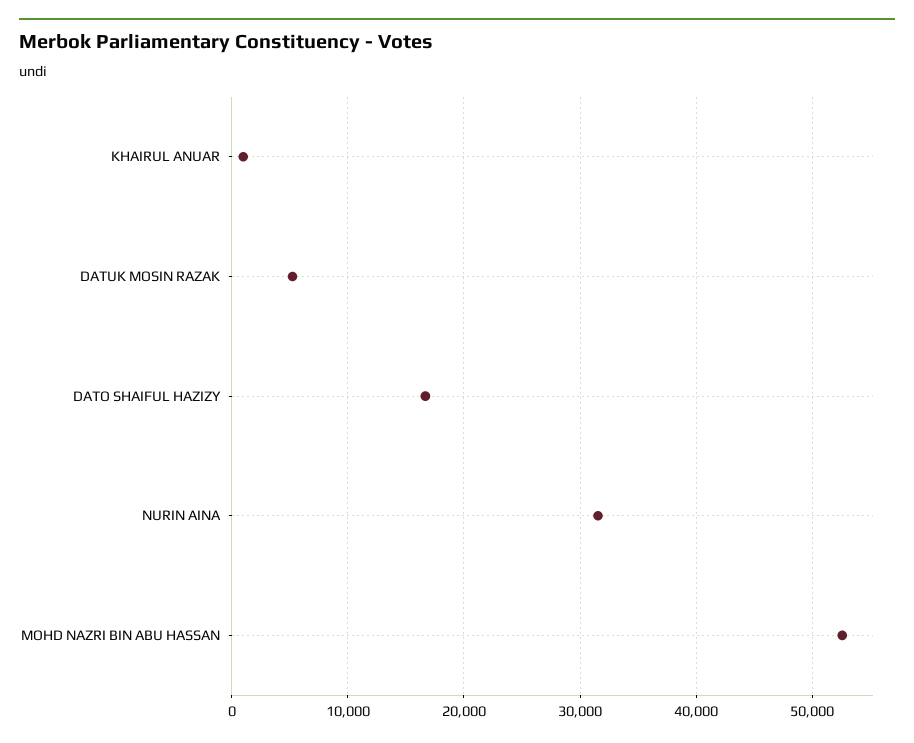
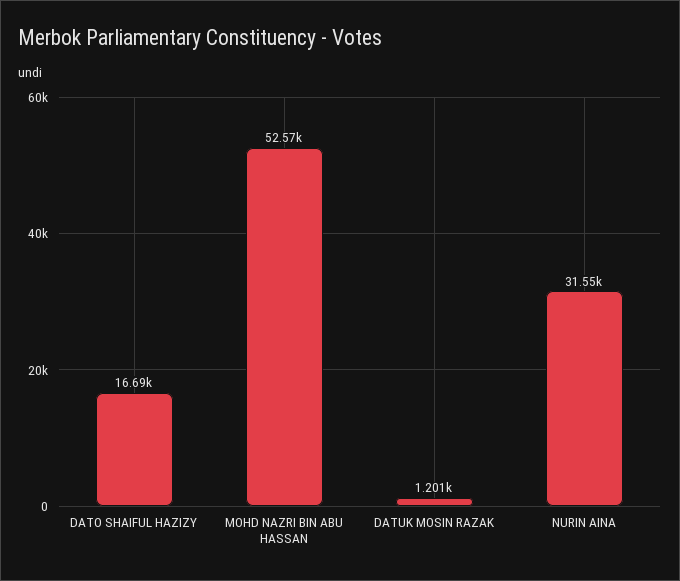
  {
-   "KHAIRUL ANUAR": 1000,
-   "DATUK MOSIN RAZAK": 5000,
+   "DATUK MOSIN RAZAK": 1201,
    "DATO SHAIFUL HAZIZY": 16690,
    "NURIN AINA": 31550,
    "MOHD NAZRI BIN ABU HASSAN": 52570
  }

